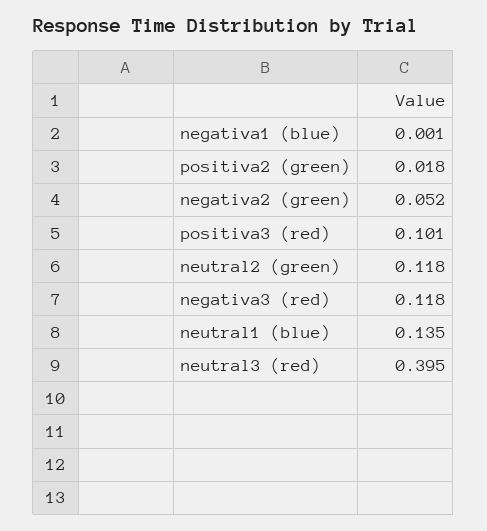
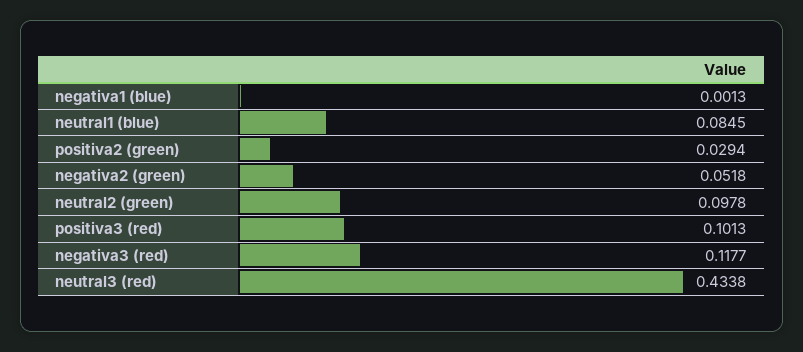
  {
    "negativa1 (blue)": 0.0013,
-   "positiva2 (green)": 0.018,
+   "positiva2 (green)": 0.0294,
    "negativa2 (green)": 0.0518,
    "positiva3 (red)": 0.1013,
-   "neutral2 (green)": 0.118,
+   "neutral2 (green)": 0.0978,
    "negativa3 (red)": 0.1177,
-   "neutral1 (blue)": 0.135,
+   "neutral1 (blue)": 0.0845,
-   "neutral3 (red)": 0.395
+   "neutral3 (red)": 0.4338
  }

